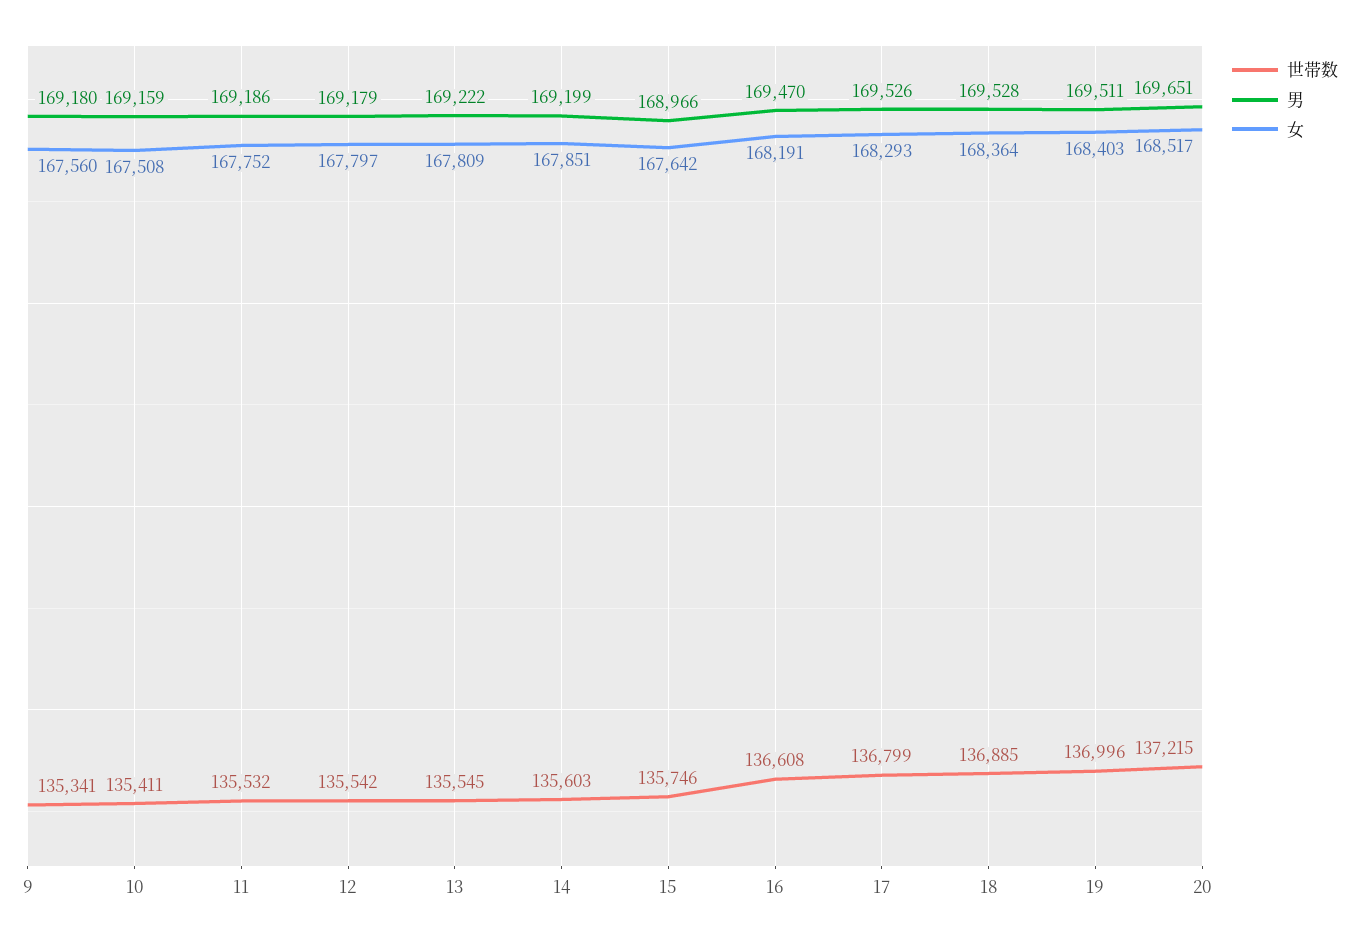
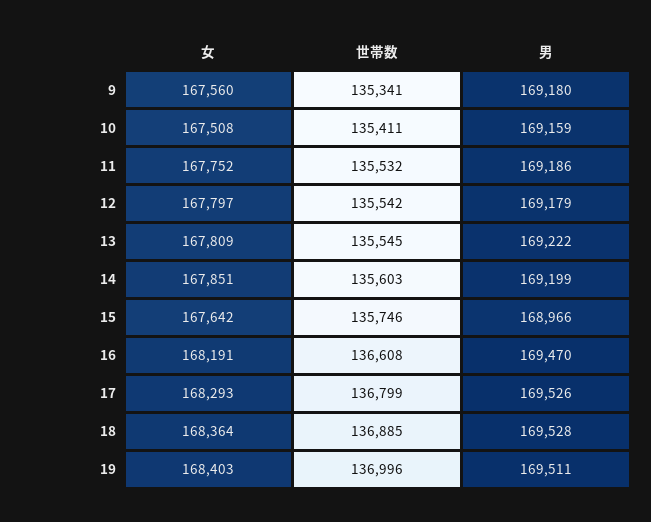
  {
    "世帯数": {
      "9": 135341,
      "10": 135411,
      "11": 135532,
      "12": 135542,
      "13": 135545,
      "14": 135603,
      "15": 135746,
      "16": 136608,
      "17": 136799,
      "18": 136885,
-     "19": 136996,
+     "19": 136996
-     "20": 137215
    },
    "男": {
      "9": 169180,
      "10": 169159,
      "11": 169186,
      "12": 169179,
      "13": 169222,
      "14": 169199,
      "15": 168966,
      "16": 169470,
      "17": 169526,
      "18": 169528,
-     "19": 169511,
+     "19": 169511
-     "20": 169651
    },
    "女": {
      "9": 167560,
      "10": 167508,
      "11": 167752,
      "12": 167797,
      "13": 167809,
      "14": 167851,
      "15": 167642,
      "16": 168191,
      "17": 168293,
      "18": 168364,
-     "19": 168403,
+     "19": 168403
-     "20": 168517
    }
  }

